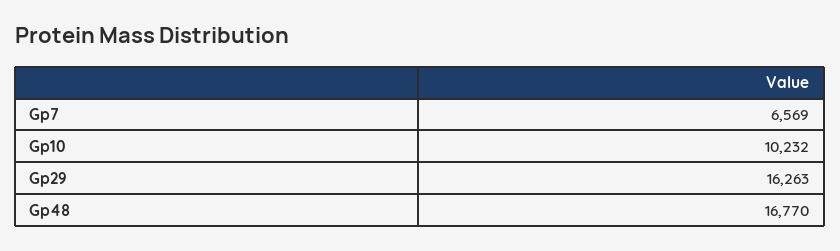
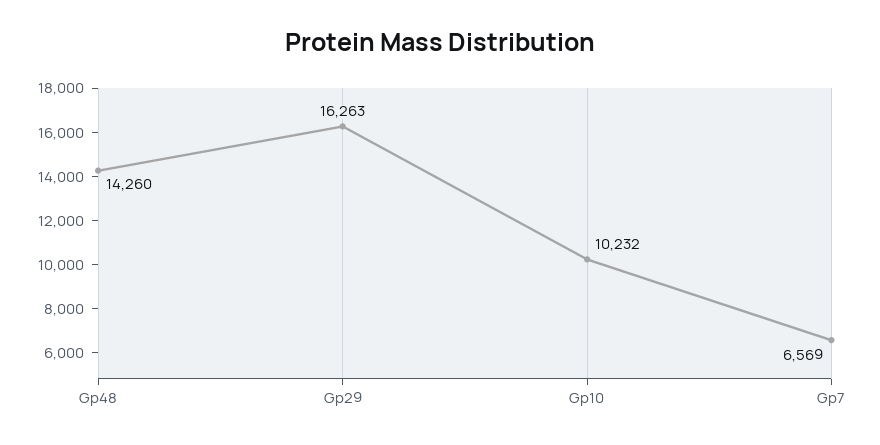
  {
    "Gp7": 6569,
    "Gp10": 10232,
    "Gp29": 16263,
-   "Gp48": 16770
+   "Gp48": 14260
  }

